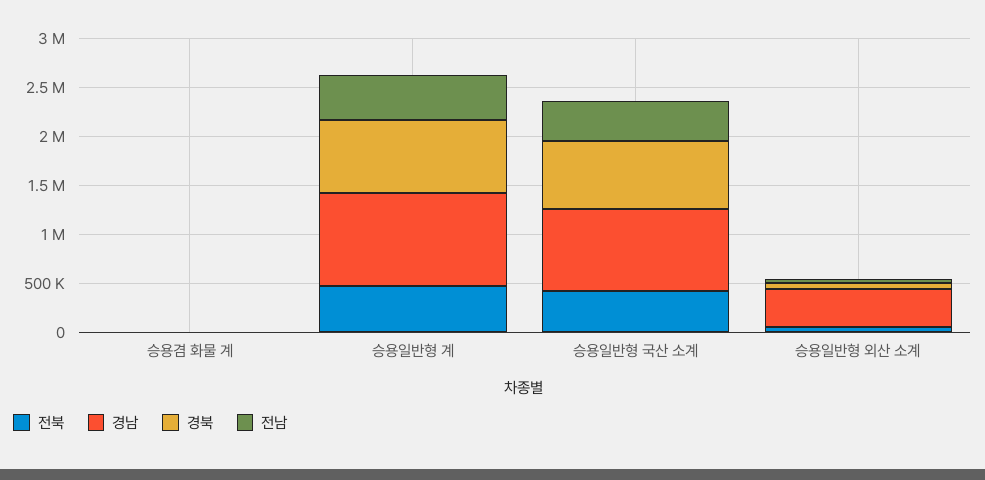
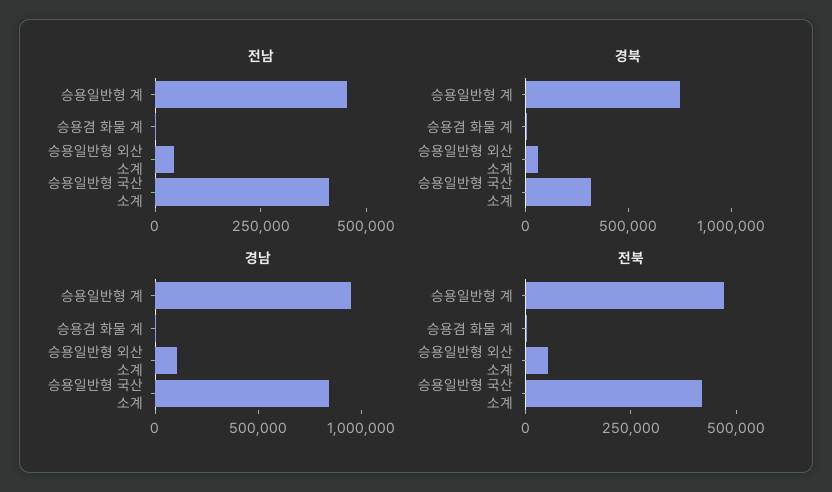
  {
    "전북": {
      "승용겸 화물 계": 0,
      "승용일반형 계": 450000,
      "승용일반형 국산 소계": 400000,
      "승용일반형 외산 소계": 50000
    },
    "경남": {
      "승용겸 화물 계": 0,
      "승용일반형 계": 1000000,
      "승용일반형 국산 소계": 800000,
-     "승용일반형 외산 소계": 400000
+     "승용일반형 외산 소계": 100000
    },
    "경북": {
      "승용겸 화물 계": 0,
      "승용일반형 계": 700000,
-     "승용일반형 국산 소계": 700000,
+     "승용일반형 국산 소계": 300000,
      "승용일반형 외산 소계": 100000
    },
    "전남": {
      "승용겸 화물 계": 0,
      "승용일반형 계": 450000,
      "승용일반형 국산 소계": 400000,
      "승용일반형 외산 소계": 50000
    }
  }

